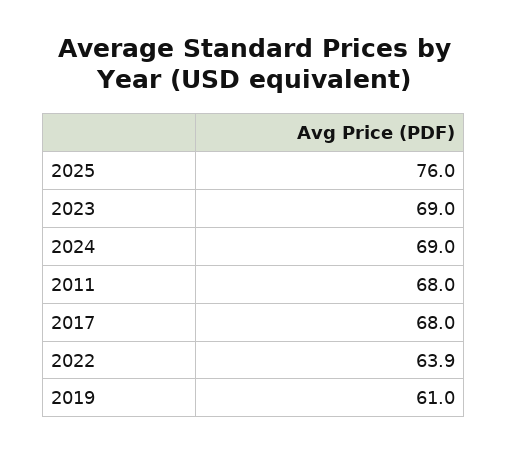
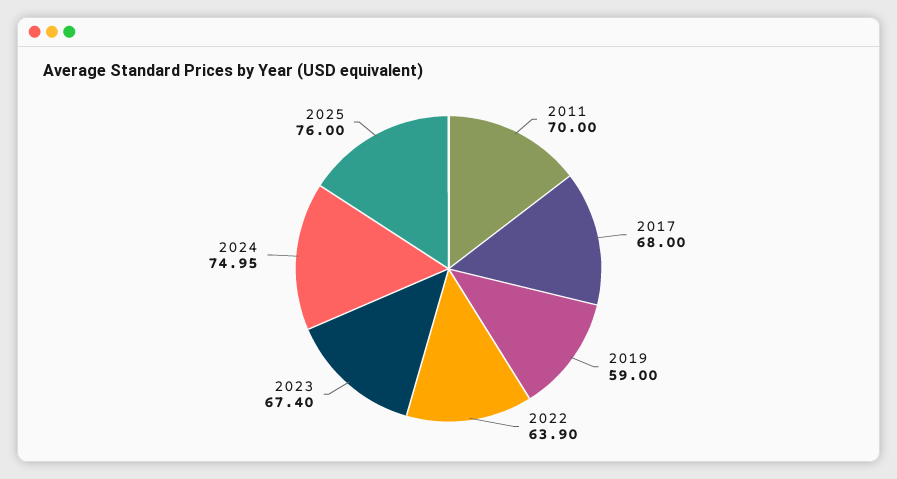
  {
    "2025": 76,
-   "2023": 69,
+   "2023": 67.4,
-   "2024": 69,
+   "2024": 74.95,
-   "2011": 68,
+   "2011": 70,
    "2017": 68,
    "2022": 63.9,
-   "2019": 61
+   "2019": 59
  }

